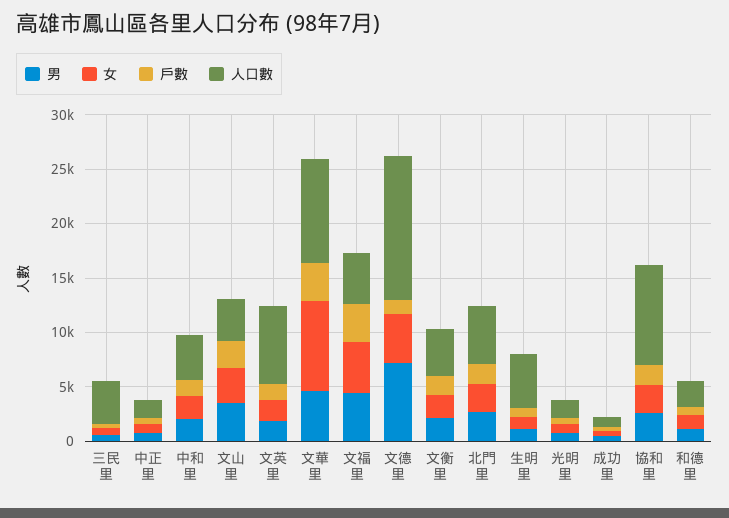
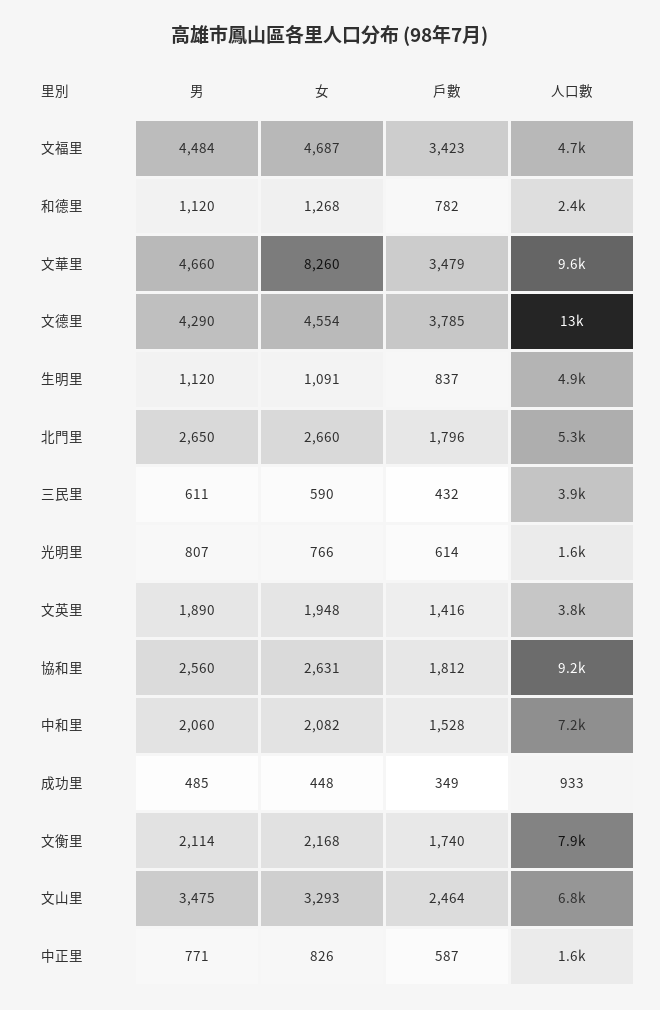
  {
    "男": {
      "三民里": 611,
      "中正里": 771,
      "中和里": 2060,
      "文山里": 3475,
      "文英里": 1890,
      "文華里": 4660,
      "文福里": 4484,
-     "文德里": 7000,
+     "文德里": 4290,
      "文衡里": 2114,
      "北門里": 2650,
      "生明里": 1120,
      "光明里": 807,
      "成功里": 485,
      "協和里": 2560,
      "和德里": 1120
    },
    "女": {
      "三民里": 590,
      "中正里": 826,
      "中和里": 2082,
      "文山里": 3293,
      "文英里": 1948,
      "文華里": 8260,
      "文福里": 4687,
      "文德里": 4554,
      "文衡里": 2168,
      "北門里": 2660,
      "生明里": 1091,
      "光明里": 766,
      "成功里": 448,
      "協和里": 2631,
      "和德里": 1268
    },
    "戶數": {
      "三民里": 432,
      "中正里": 587,
      "中和里": 1528,
      "文山里": 2464,
      "文英里": 1416,
      "文華里": 3479,
      "文福里": 3423,
-     "文德里": 1000,
+     "文德里": 3785,
      "文衡里": 1740,
      "北門里": 1796,
      "生明里": 837,
      "光明里": 614,
      "成功里": 349,
      "協和里": 1812,
      "和德里": 782
    },
    "人口數": {
      "三民里": 3900,
      "中正里": 1600,
-     "中和里": 4000,
+     "中和里": 7200,
-     "文山里": 4000,
+     "文山里": 6800,
-     "文英里": 7000,
+     "文英里": 3800,
      "文華里": 9600,
      "文福里": 4700,
      "文德里": 13000,
-     "文衡里": 4000,
+     "文衡里": 7900,
      "北門里": 5300,
      "生明里": 4900,
      "光明里": 1600,
      "成功里": 933,
      "協和里": 9200,
      "和德里": 2400
    }
  }

